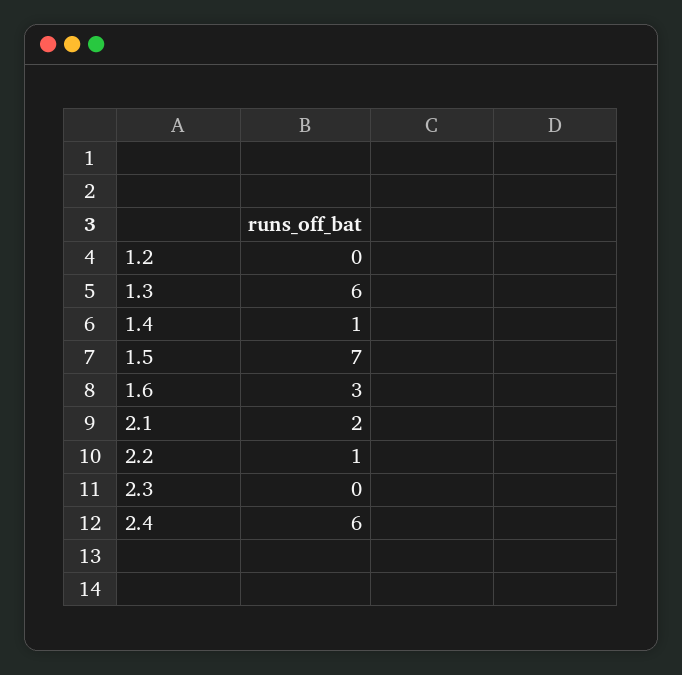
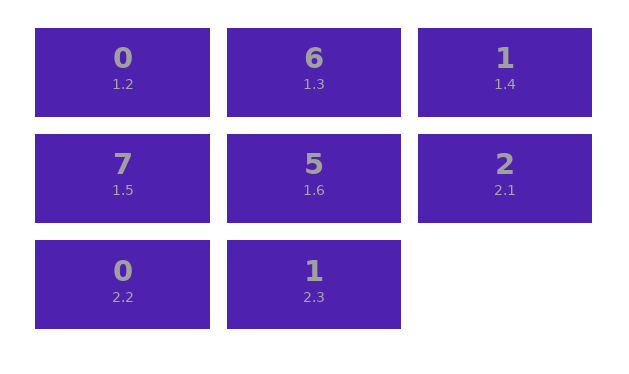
  {
    "1.2": 0,
    "1.3": 6,
    "1.4": 1,
    "1.5": 7,
-   "1.6": 3,
+   "1.6": 5,
    "2.1": 2,
-   "2.2": 1,
+   "2.2": 0,
-   "2.3": 0,
+   "2.3": 1
-   "2.4": 6
  }

